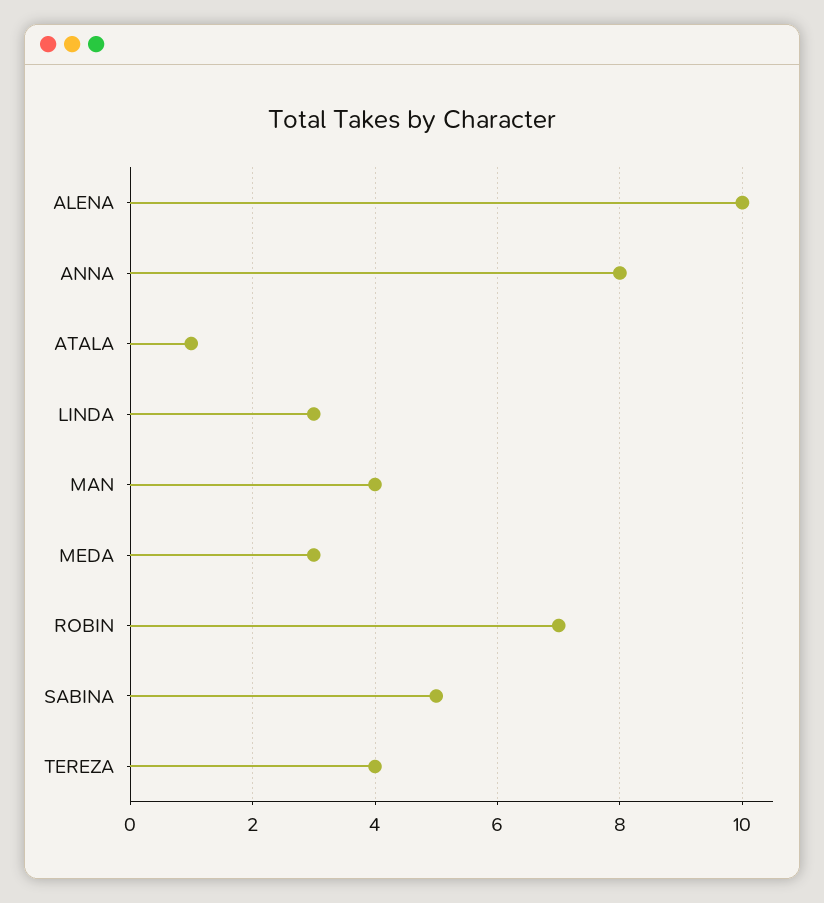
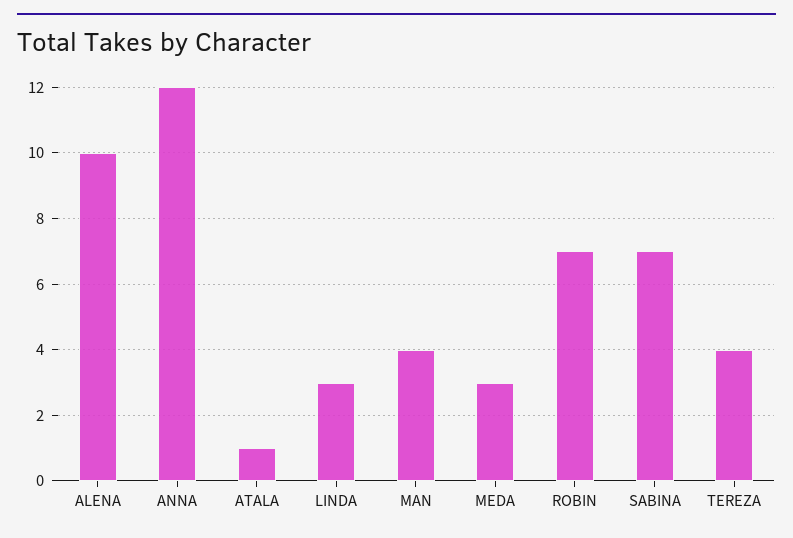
  {
    "ALENA": 10,
-   "ANNA": 8,
+   "ANNA": 12,
    "ATALA": 1,
    "LINDA": 3,
    "MAN": 4,
    "MEDA": 3,
    "ROBIN": 7,
-   "SABINA": 5,
+   "SABINA": 7,
    "TEREZA": 4
  }

